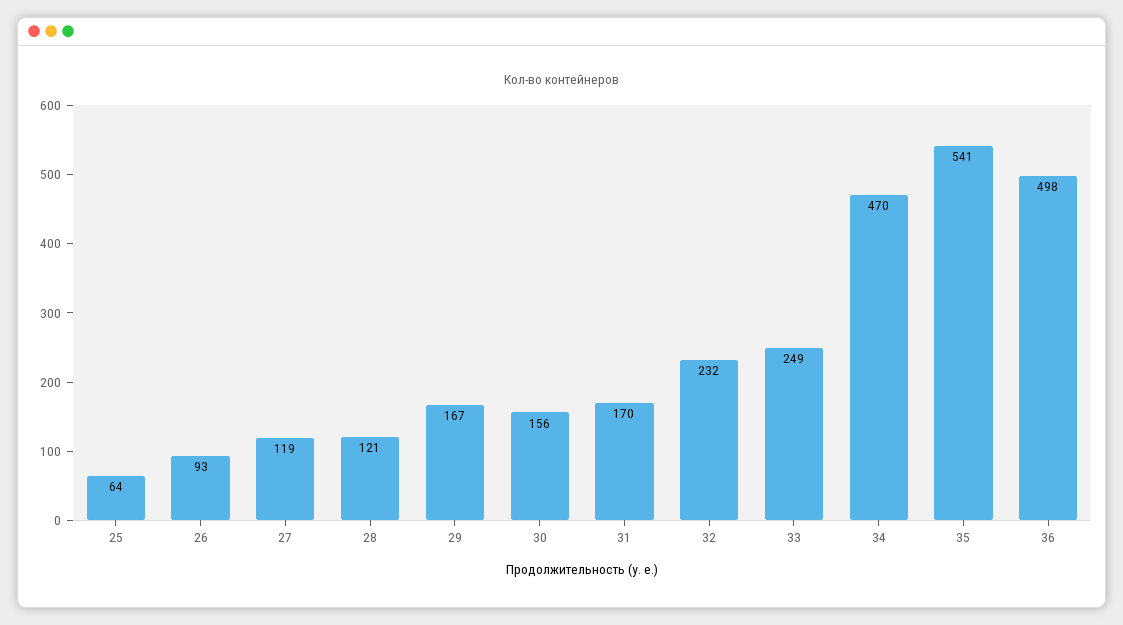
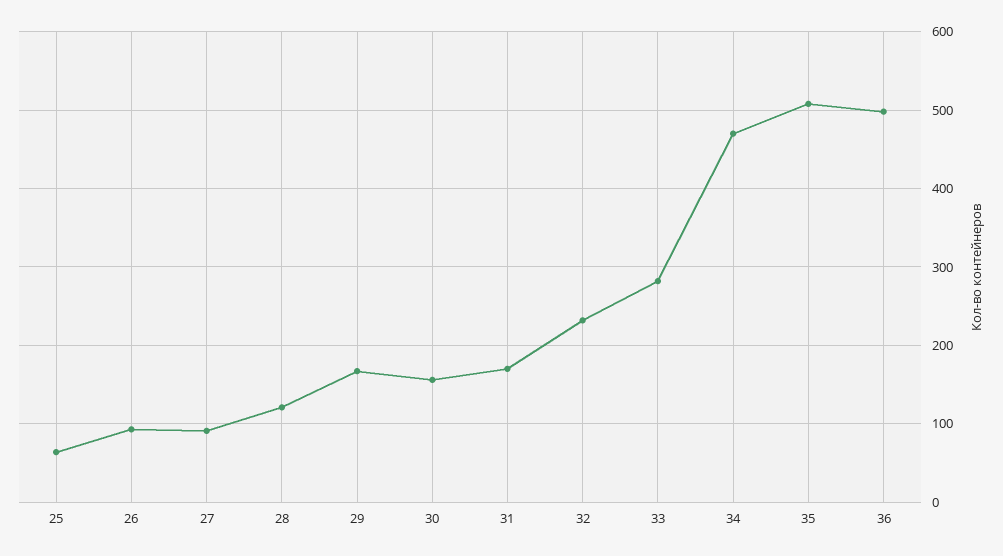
  {
    "25": 64,
    "26": 93,
-   "27": 119,
+   "27": 90,
    "28": 121,
    "29": 167,
    "30": 156,
    "31": 170,
    "32": 232,
-   "33": 249,
+   "33": 280,
    "34": 470,
-   "35": 541,
+   "35": 510,
    "36": 498
  }

